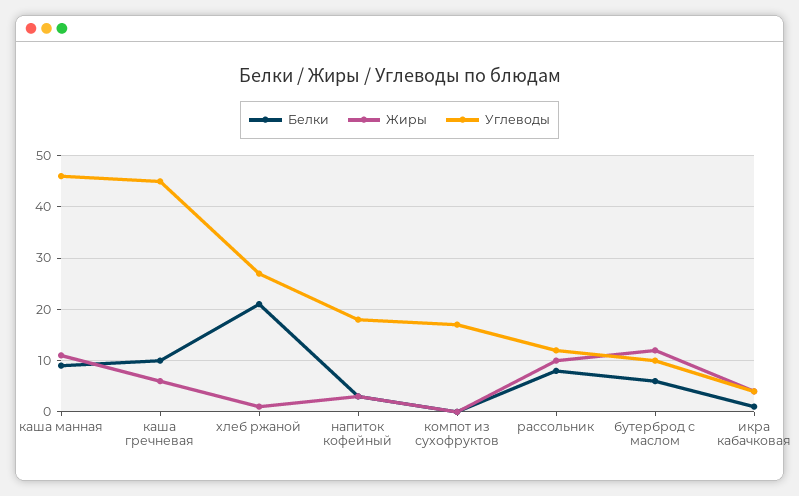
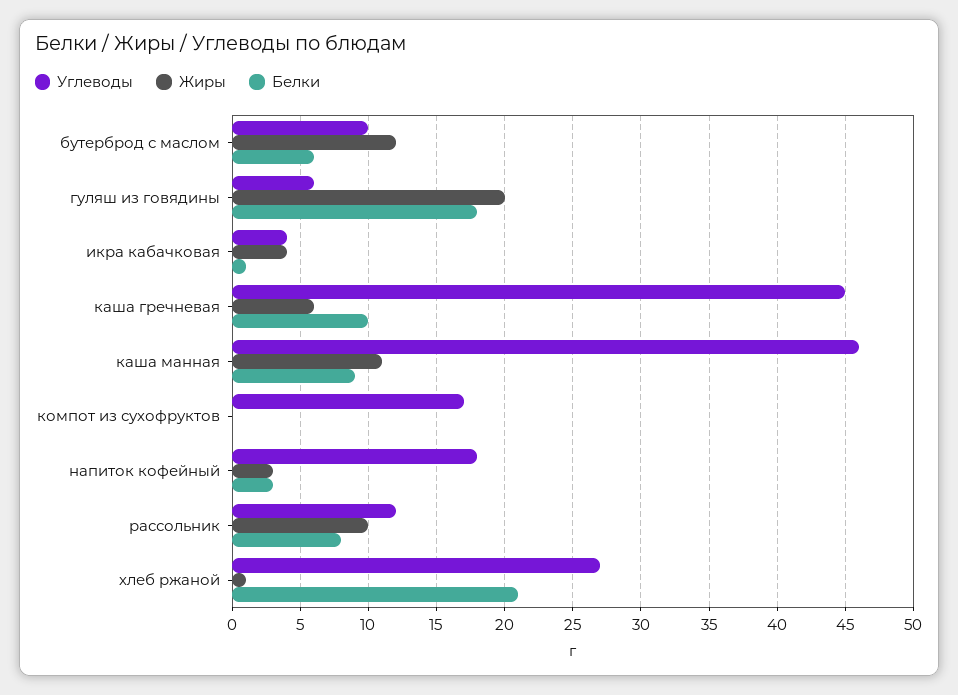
  {
    "Белки": {
      "каша манная": 9,
      "каша гречневая": 10,
      "хлеб ржаной": 21,
      "напиток кофейный": 3,
      "компот из сухофруктов": 0,
      "рассольник": 8,
      "бутерброд с маслом": 6,
-     "икра кабачковая": 1
+     "икра кабачковая": 1,
+     "гуляш из говядины": 18
    },
    "Жиры": {
      "каша манная": 11,
      "каша гречневая": 6,
      "хлеб ржаной": 1,
      "напиток кофейный": 3,
      "компот из сухофруктов": 0,
      "рассольник": 10,
      "бутерброд с маслом": 12,
-     "икра кабачковая": 4
+     "икра кабачковая": 4,
+     "гуляш из говядины": 20
    },
    "Углеводы": {
      "каша манная": 46,
      "каша гречневая": 45,
      "хлеб ржаной": 27,
      "напиток кофейный": 18,
      "компот из сухофруктов": 17,
      "рассольник": 12,
      "бутерброд с маслом": 10,
-     "икра кабачковая": 4
+     "икра кабачковая": 4,
+     "гуляш из говядины": 6
    }
  }

